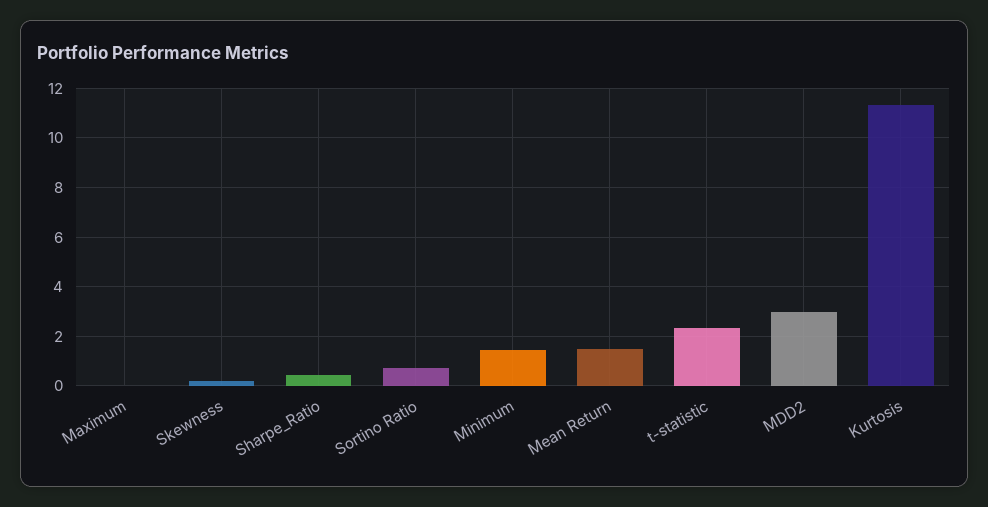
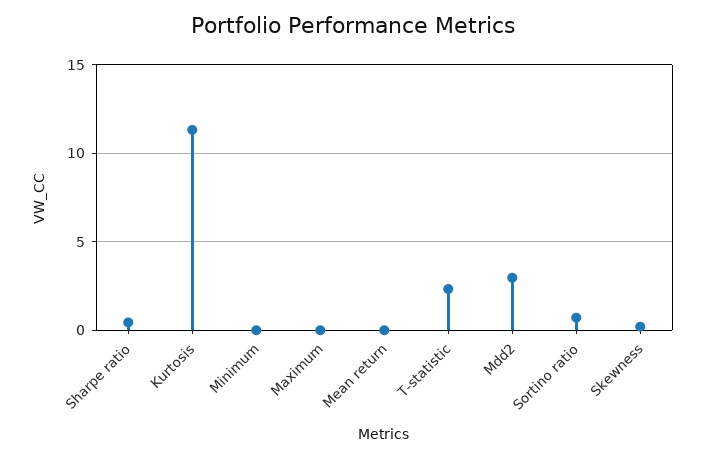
  {
    "Maximum": 0,
    "Skewness": 0.25,
    "Sharpe_Ratio": 0.5,
    "Sortino Ratio": 0.75,
-   "Minimum": 1.5,
+   "Minimum": 0,
-   "Mean Return": 1.5,
+   "Mean Return": 0,
    "t-statistic": 2.25,
    "MDD2": 3,
    "Kurtosis": 11.25
  }

